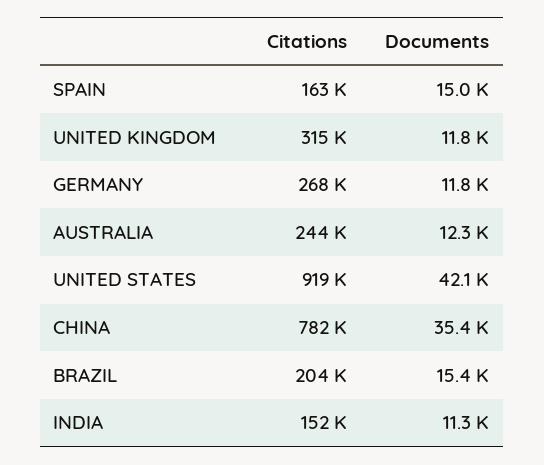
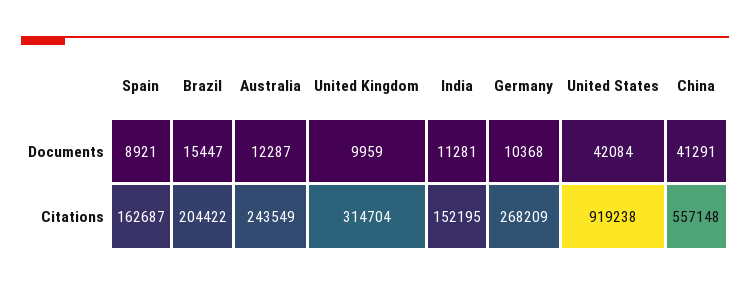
  {
    "Citations": {
      "SPAIN": 162687,
      "UNITED KINGDOM": 314704,
      "GERMANY": 268209,
      "AUSTRALIA": 243549,
      "UNITED STATES": 919238,
-     "CHINA": 782000,
+     "CHINA": 557148,
      "BRAZIL": 204422,
      "INDIA": 152195
    },
    "Documents": {
-     "SPAIN": 15000,
+     "SPAIN": 8921,
-     "UNITED KINGDOM": 11800,
+     "UNITED KINGDOM": 9959,
-     "GERMANY": 11800,
+     "GERMANY": 10368,
      "AUSTRALIA": 12287,
      "UNITED STATES": 42084,
-     "CHINA": 35400,
+     "CHINA": 41291,
      "BRAZIL": 15447,
      "INDIA": 11281
    }
  }

